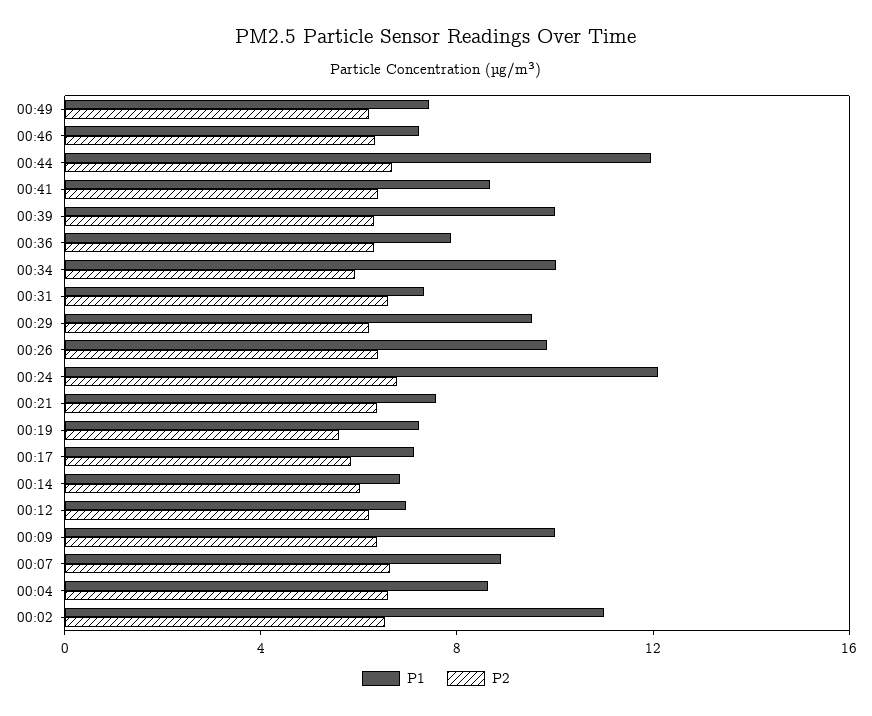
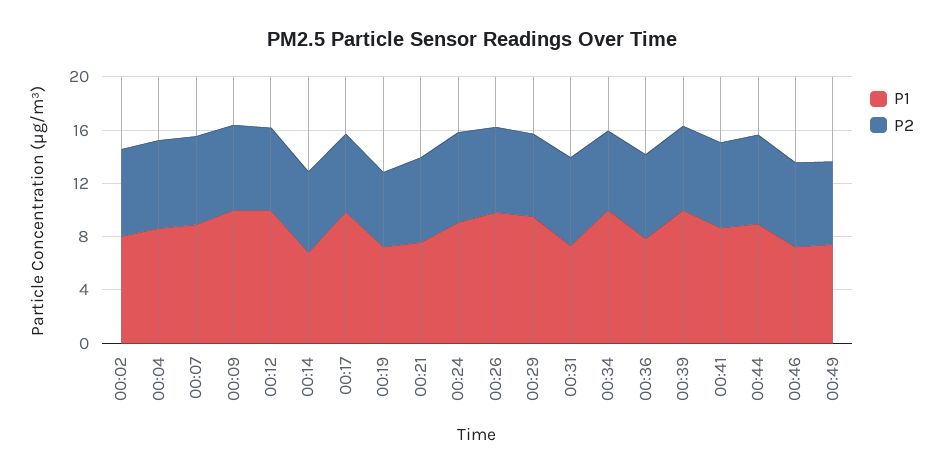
  {
    "P1": {
      "00:49": 7,
      "00:46": 7,
-     "00:44": 12,
+     "00:44": 9,
      "00:41": 9,
      "00:39": 10,
      "00:36": 8,
      "00:34": 10,
      "00:31": 7,
      "00:29": 10,
      "00:26": 10,
-     "00:24": 12,
+     "00:24": 9,
      "00:21": 8,
      "00:19": 7,
-     "00:17": 7,
+     "00:17": 10,
      "00:14": 7,
-     "00:12": 7,
+     "00:12": 10,
      "00:09": 10,
      "00:07": 9,
      "00:04": 9,
-     "00:02": 11
+     "00:02": 8
    },
    "P2": {
      "00:49": 6,
      "00:46": 6,
      "00:44": 7,
      "00:41": 6,
      "00:39": 6,
      "00:36": 6,
      "00:34": 6,
      "00:31": 7,
      "00:29": 6,
      "00:26": 6,
      "00:24": 7,
      "00:21": 6,
      "00:19": 6,
      "00:17": 6,
      "00:14": 6,
      "00:12": 6,
      "00:09": 6,
      "00:07": 7,
      "00:04": 7,
      "00:02": 7
    }
  }

